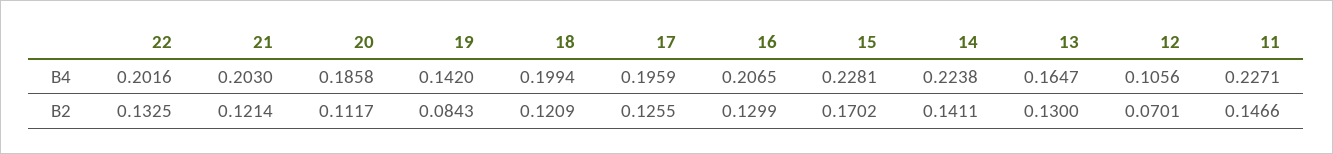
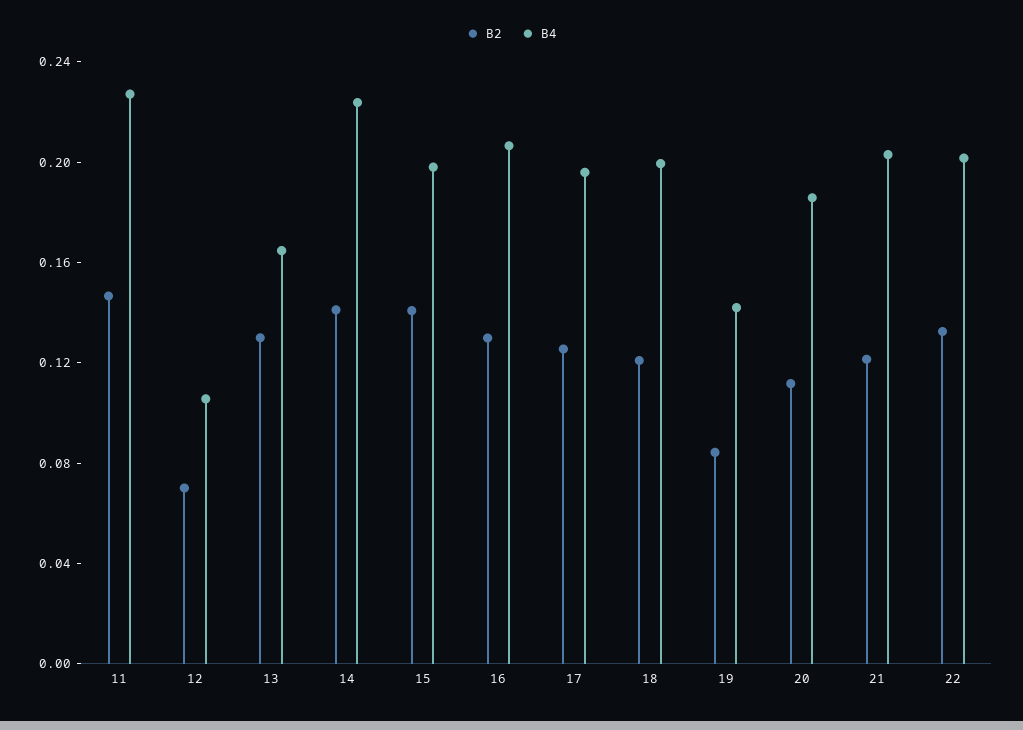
  {
    "B4": {
      "22": 0.2016,
      "21": 0.203,
      "20": 0.1858,
      "19": 0.142,
      "18": 0.1994,
      "17": 0.1959,
      "16": 0.2065,
-     "15": 0.2281,
+     "15": 0.2,
      "14": 0.2238,
      "13": 0.1647,
      "12": 0.1056,
      "11": 0.2271
    },
    "B2": {
      "22": 0.1325,
      "21": 0.1214,
      "20": 0.1117,
      "19": 0.0843,
      "18": 0.1209,
      "17": 0.1255,
      "16": 0.1299,
-     "15": 0.1702,
+     "15": 0.14,
      "14": 0.1411,
      "13": 0.13,
      "12": 0.0701,
      "11": 0.1466
    }
  }

